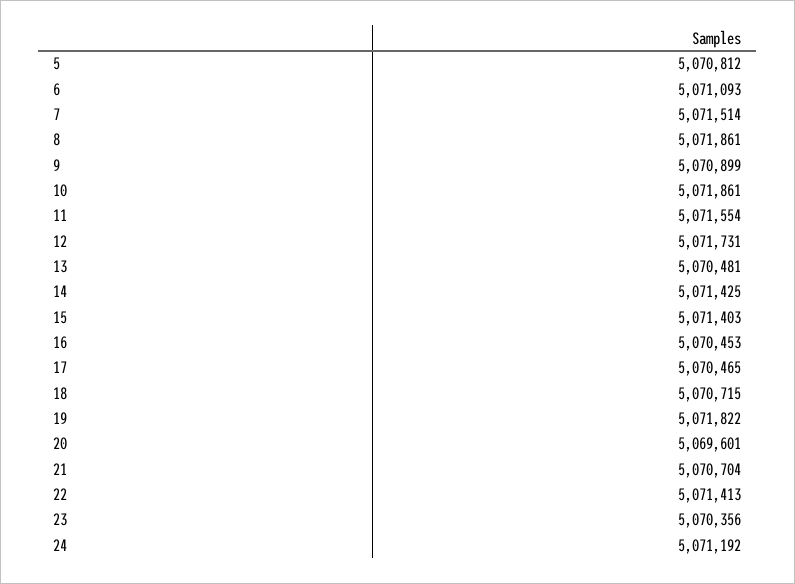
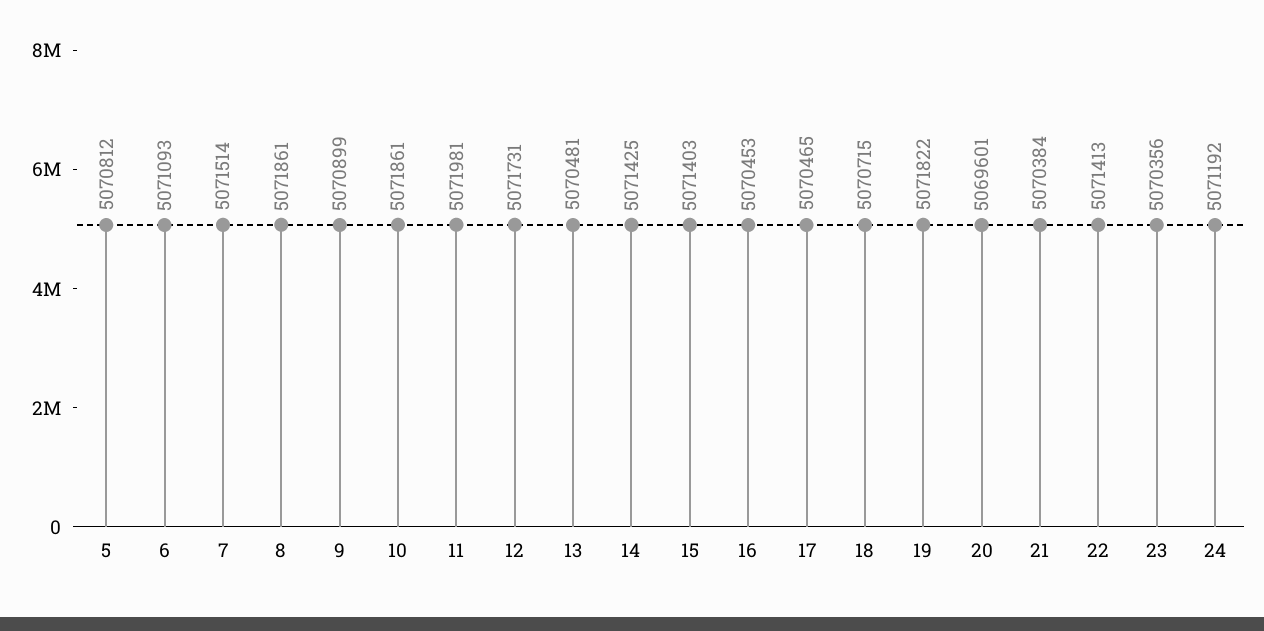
  {
    "5": 5070812,
    "6": 5071093,
    "7": 5071514,
    "8": 5071861,
    "9": 5070899,
    "10": 5071861,
-   "11": 5071554,
+   "11": 5071981,
    "12": 5071731,
    "13": 5070481,
    "14": 5071425,
    "15": 5071403,
    "16": 5070453,
    "17": 5070465,
    "18": 5070715,
    "19": 5071822,
    "20": 5069601,
-   "21": 5070704,
+   "21": 5070384,
    "22": 5071413,
    "23": 5070356,
    "24": 5071192
  }

